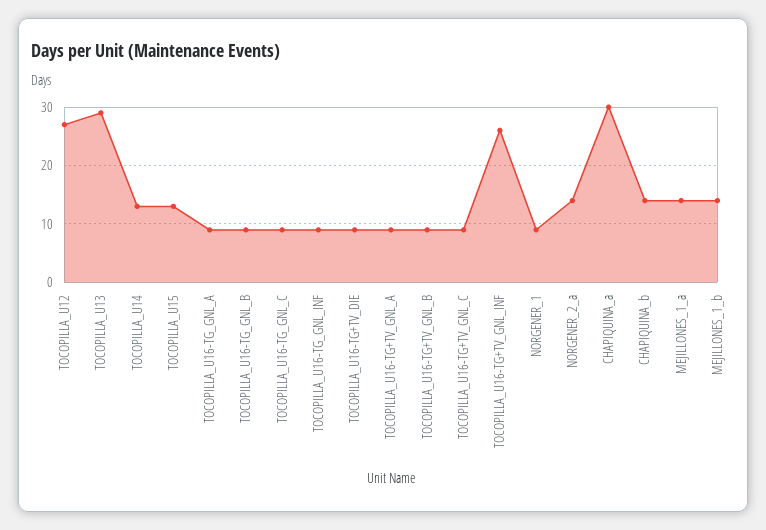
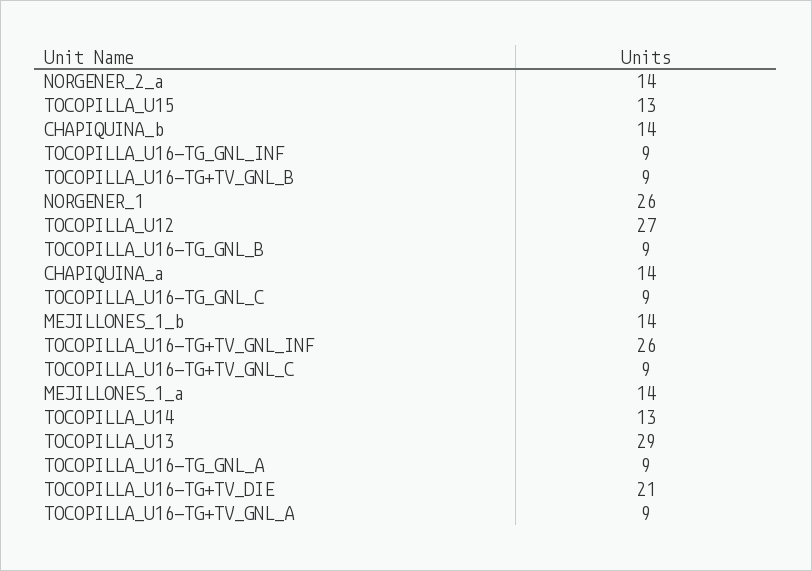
  {
    "TOCOPILLA_U12": 27,
    "TOCOPILLA_U13": 29,
    "TOCOPILLA_U14": 13,
    "TOCOPILLA_U15": 13,
    "TOCOPILLA_U16-TG_GNL_A": 9,
    "TOCOPILLA_U16-TG_GNL_B": 9,
    "TOCOPILLA_U16-TG_GNL_C": 9,
    "TOCOPILLA_U16-TG_GNL_INF": 9,
-   "TOCOPILLA_U16-TG+TV_DIE": 10,
+   "TOCOPILLA_U16-TG+TV_DIE": 21,
    "TOCOPILLA_U16-TG+TV_GNL_A": 9,
    "TOCOPILLA_U16-TG+TV_GNL_B": 9,
    "TOCOPILLA_U16-TG+TV_GNL_C": 9,
    "TOCOPILLA_U16-TG+TV_GNL_INF": 26,
-   "NORGENER_1": 10,
+   "NORGENER_1": 26,
    "NORGENER_2_a": 14,
-   "CHAPIQUINA_a": 30,
+   "CHAPIQUINA_a": 14,
    "CHAPIQUINA_b": 14,
    "MEJILLONES_1_a": 14,
    "MEJILLONES_1_b": 14
  }

